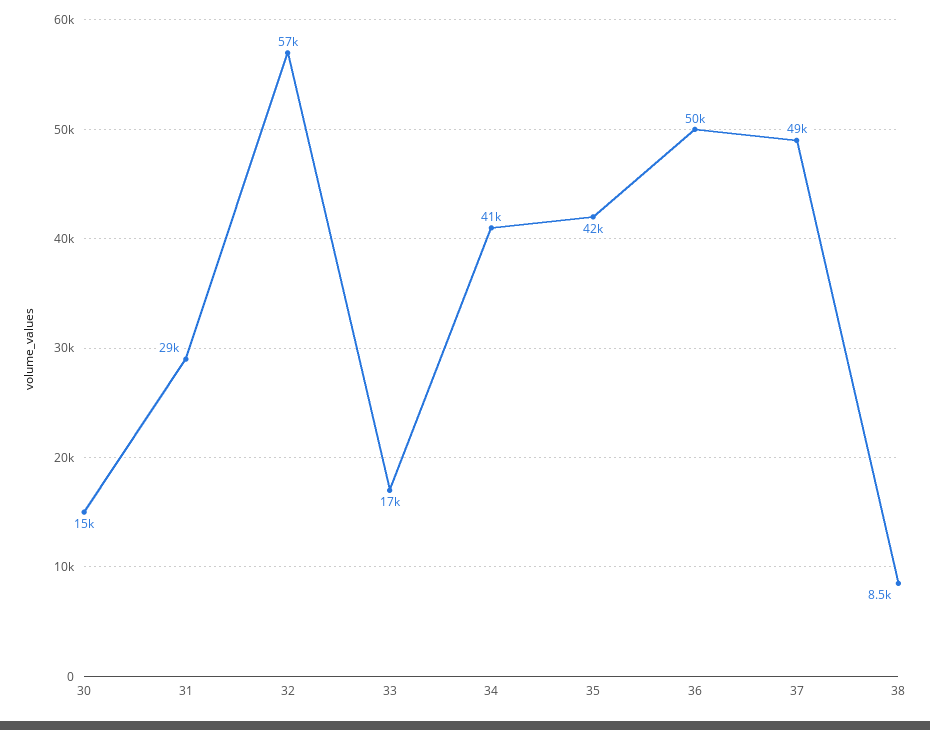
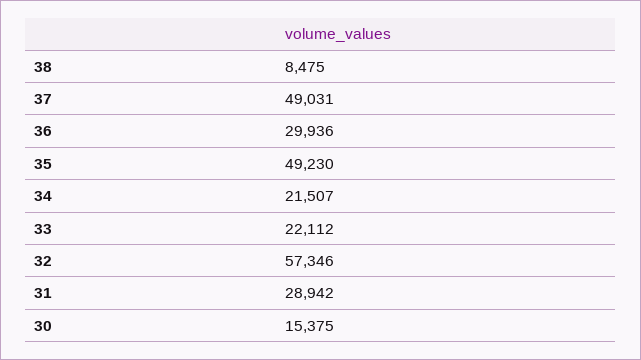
  {
    "30": 15375,
    "31": 28942,
    "32": 57346,
-   "33": 17000,
+   "33": 22112,
-   "34": 41000,
+   "34": 21507,
-   "35": 42000,
+   "35": 49230,
-   "36": 50000,
+   "36": 29936,
    "37": 49031,
    "38": 8475
  }

